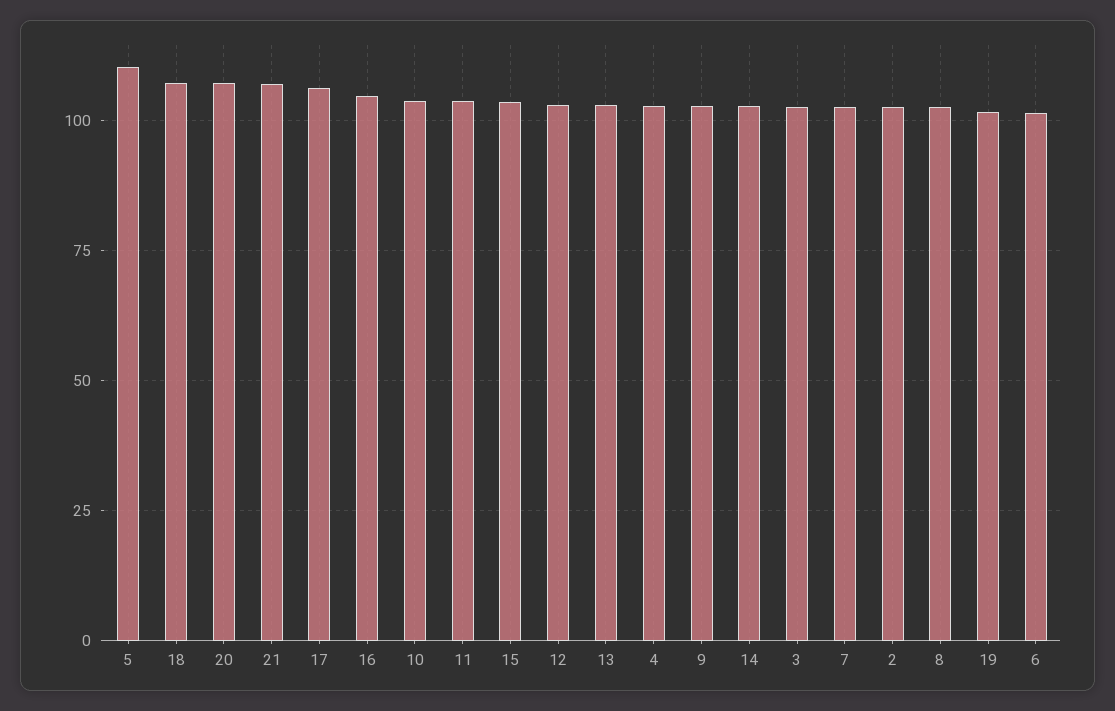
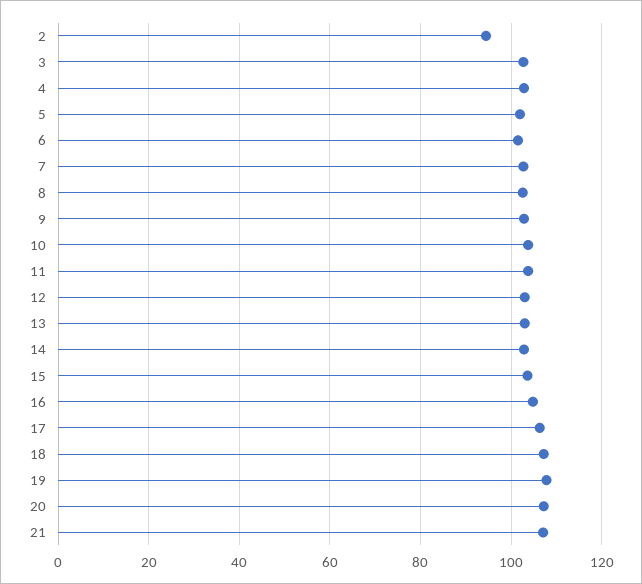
  {
-   "5": 110,
+   "5": 102,
    "18": 108,
    "20": 108,
    "21": 108,
    "17": 106,
    "16": 104,
    "10": 104,
    "11": 104,
    "15": 104,
    "12": 104,
    "13": 104,
    "4": 102,
    "9": 102,
    "14": 102,
    "3": 102,
    "7": 102,
-   "2": 102.5,
+   "2": 94,
    "8": 102,
-   "19": 102.5,
+   "19": 108,
    "6": 102
  }

